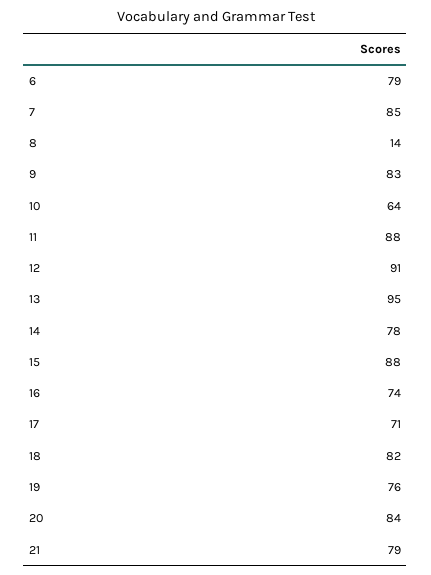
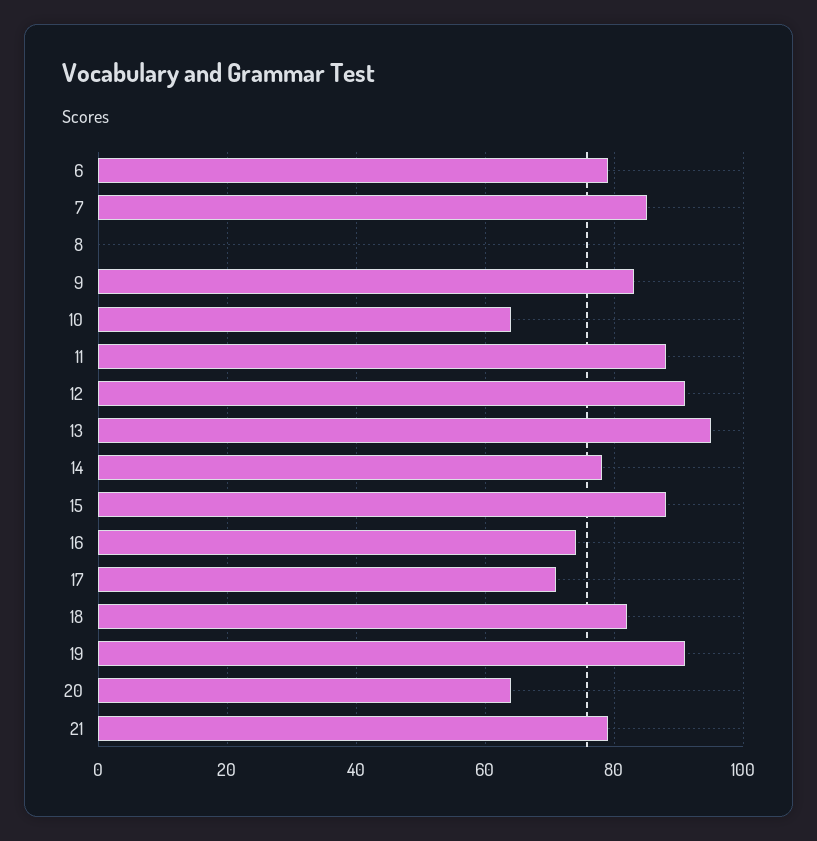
  {
    "6": 79,
    "7": 85,
-   "8": 14,
+   "8": 0,
    "9": 83,
    "10": 64,
    "11": 88,
    "12": 91,
    "13": 95,
    "14": 78,
    "15": 88,
    "16": 74,
    "17": 71,
    "18": 82,
-   "19": 76,
+   "19": 90,
-   "20": 84,
+   "20": 65,
    "21": 79
  }

